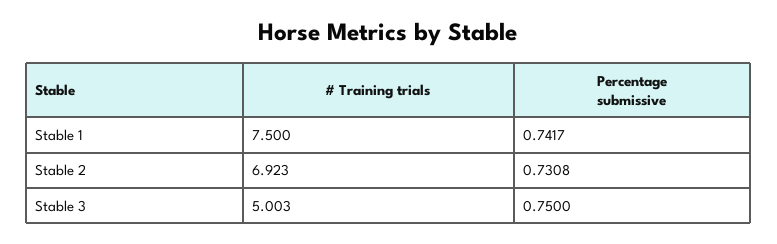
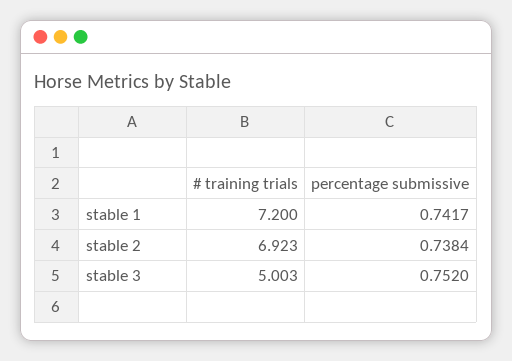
  {
    "# Training trials": {
-     "Stable 1": 7.5,
+     "Stable 1": 7.2,
      "Stable 2": 6.923,
      "Stable 3": 5.003
    },
    "Percentage submissive": {
      "Stable 1": 0.7417,
-     "Stable 2": 0.7308,
+     "Stable 2": 0.7384,
-     "Stable 3": 0.75
+     "Stable 3": 0.752
    }
  }

